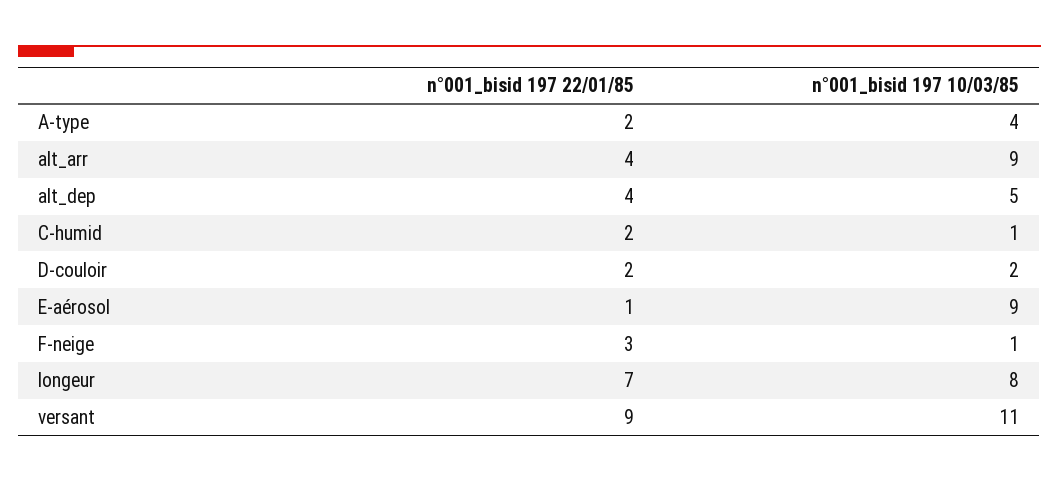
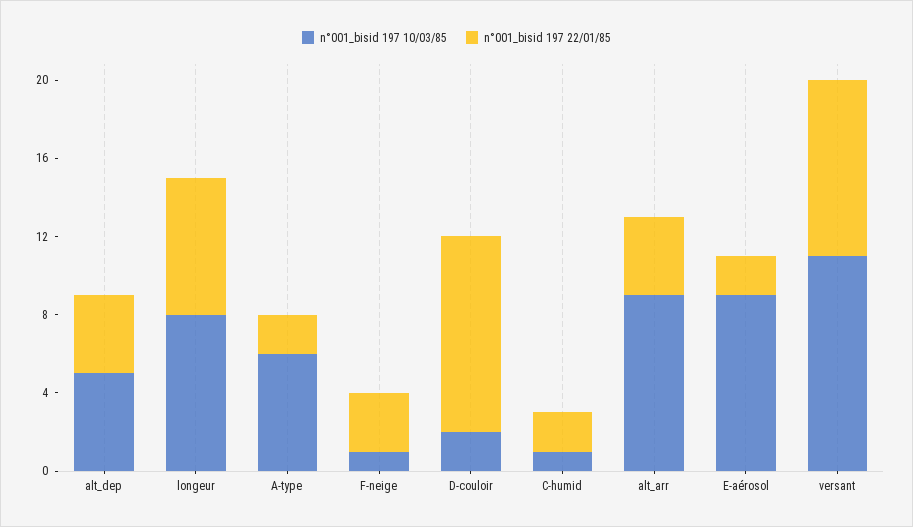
  {
    "n°001_bisid 197 22/01/85": {
      "A-type": 2,
      "alt_arr": 4,
      "alt_dep": 4,
      "C-humid": 2,
-     "D-couloir": 2,
+     "D-couloir": 10,
-     "E-aérosol": 1,
+     "E-aérosol": 2,
      "F-neige": 3,
      "longeur": 7,
      "versant": 9
    },
    "n°001_bisid 197 10/03/85": {
-     "A-type": 4,
+     "A-type": 6,
      "alt_arr": 9,
      "alt_dep": 5,
      "C-humid": 1,
      "D-couloir": 2,
      "E-aérosol": 9,
      "F-neige": 1,
      "longeur": 8,
      "versant": 11
    }
  }

